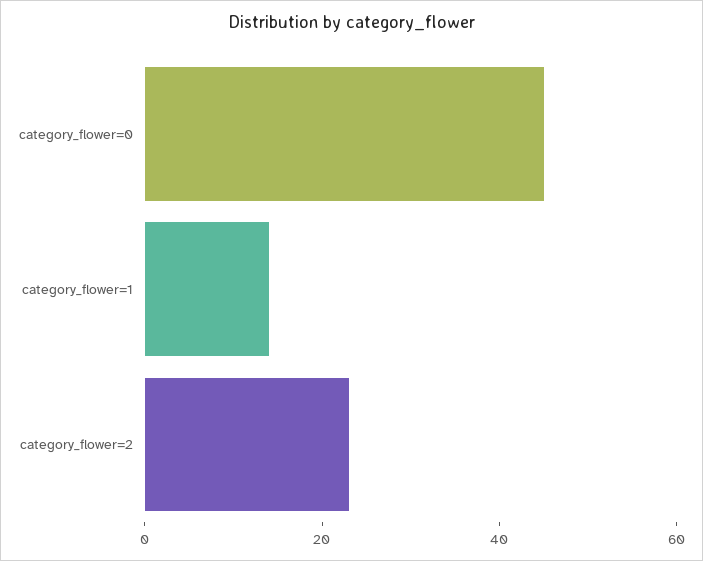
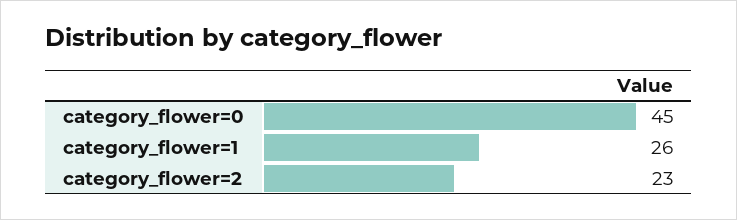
  {
    "category_flower=0": 45,
-   "category_flower=1": 15,
+   "category_flower=1": 26,
    "category_flower=2": 23
  }

